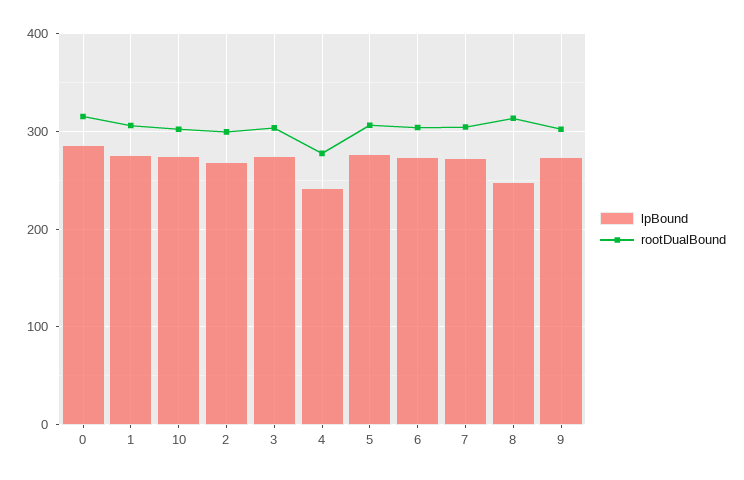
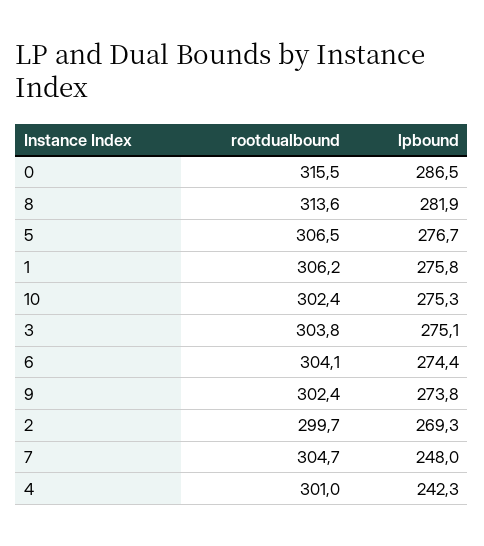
  {
    "lpBound": {
      "0": 286.5,
      "1": 275.8,
      "10": 275.3,
      "2": 269.3,
      "3": 275.1,
      "4": 242.3,
      "5": 276.7,
      "6": 274.4,
-     "7": 270,
+     "7": 248,
-     "8": 250,
+     "8": 281.9,
      "9": 273.8
    },
    "rootDualBound": {
      "0": 315.5,
      "1": 306.2,
      "10": 302.4,
      "2": 299.7,
      "3": 303.8,
-     "4": 280,
+     "4": 301,
      "5": 306.5,
      "6": 304.1,
      "7": 304.7,
      "8": 313.6,
      "9": 302.4
    }
  }

